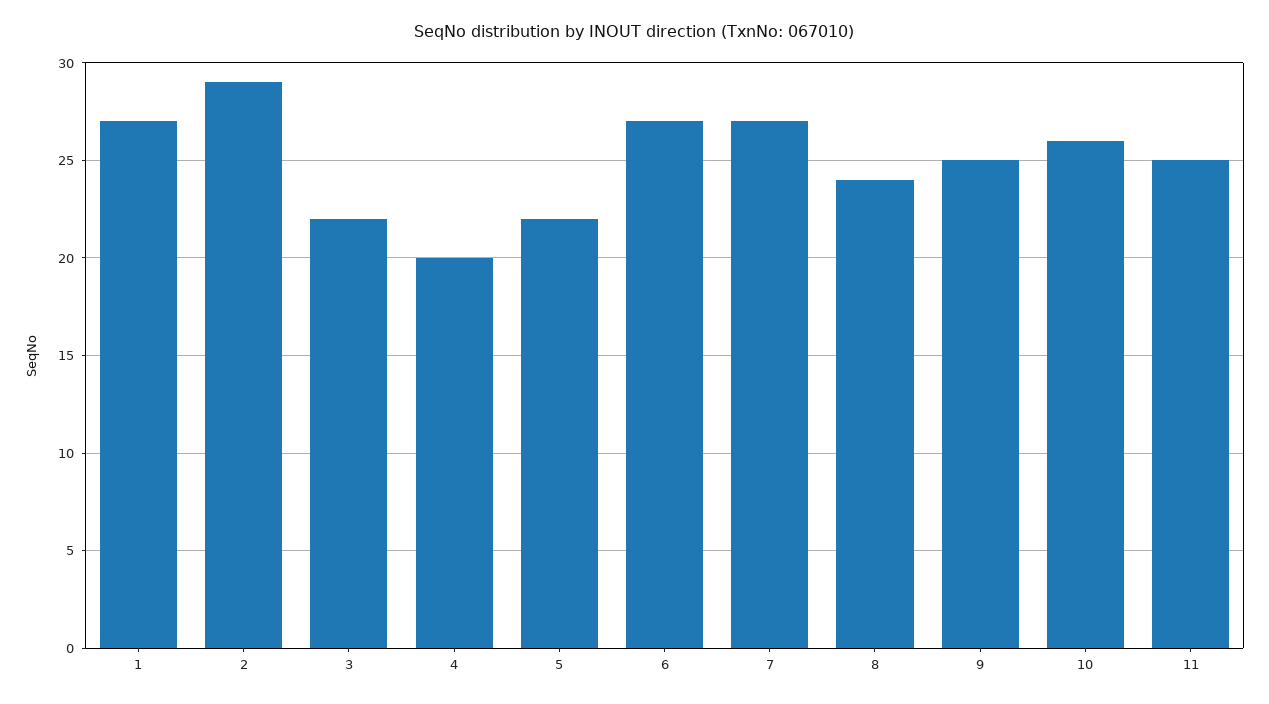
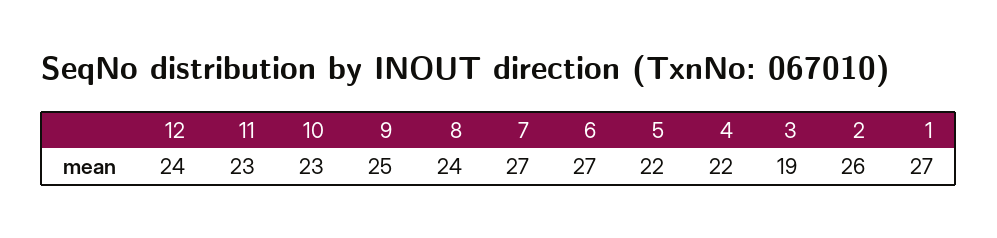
  {
    "1": 27,
-   "2": 29,
+   "2": 26,
-   "3": 22,
+   "3": 19,
-   "4": 20,
+   "4": 22,
    "5": 22,
    "6": 27,
    "7": 27,
    "8": 24,
    "9": 25,
-   "10": 26,
+   "10": 23,
-   "11": 25
+   "11": 23,
+   "12": 24
  }

